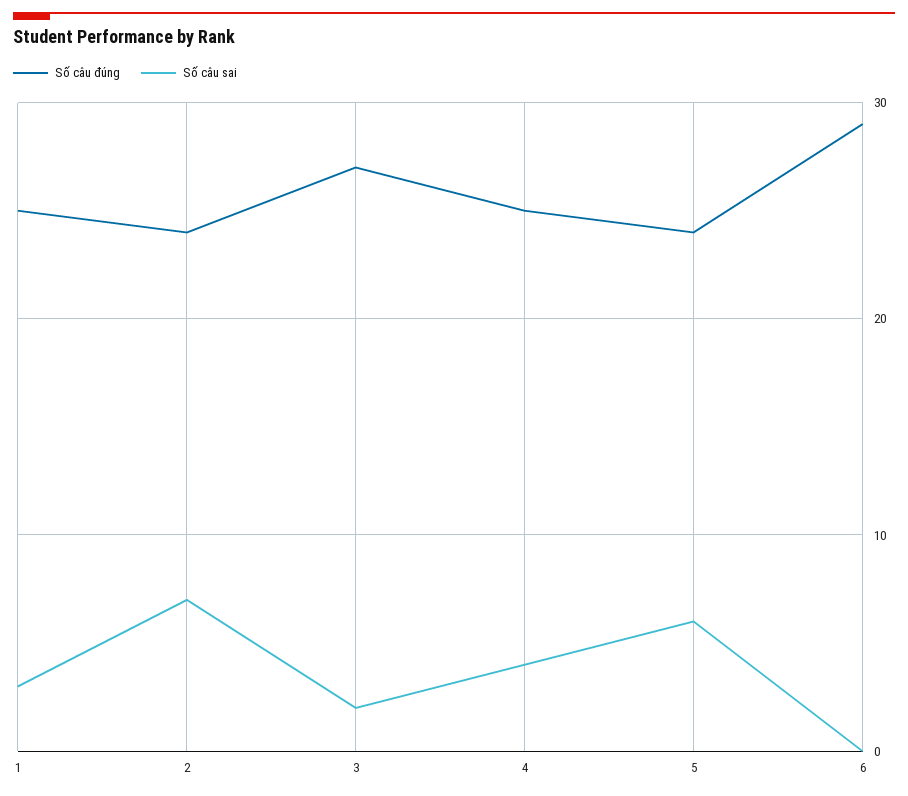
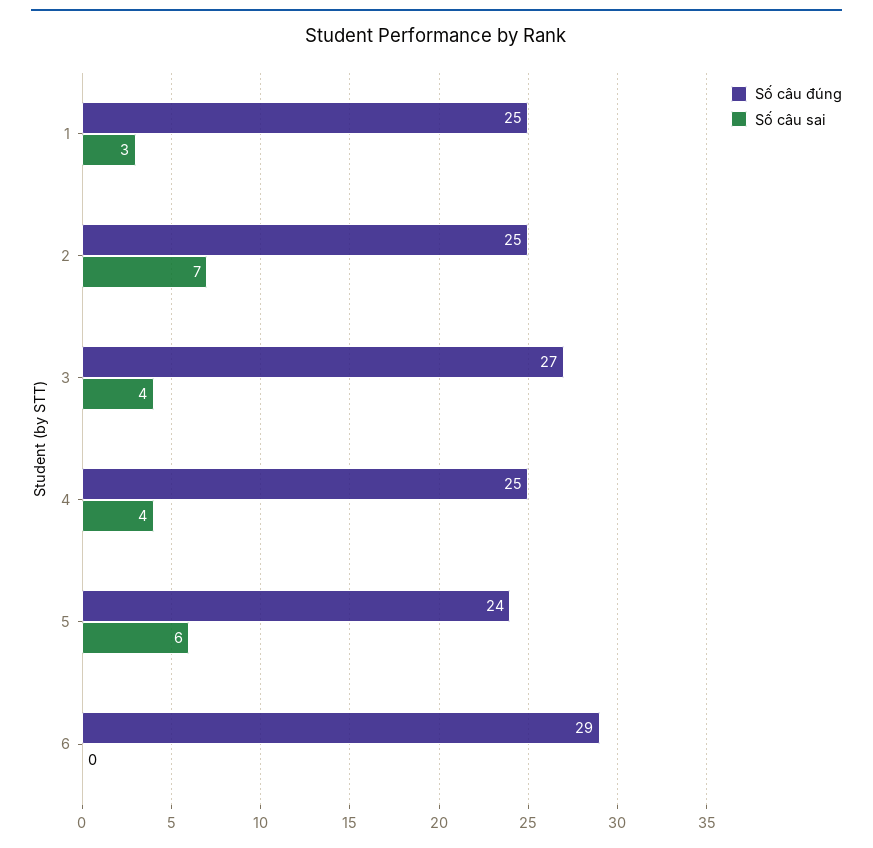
  {
    "Số câu đúng": {
      "1": 25,
-     "2": 24,
+     "2": 25,
      "3": 27,
      "4": 25,
      "5": 24,
      "6": 29
    },
    "Số câu sai": {
      "1": 3,
      "2": 7,
-     "3": 2,
+     "3": 4,
      "4": 4,
      "5": 6,
      "6": 0
    }
  }

